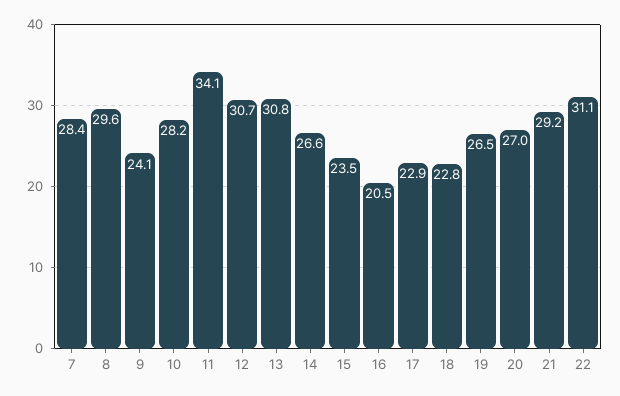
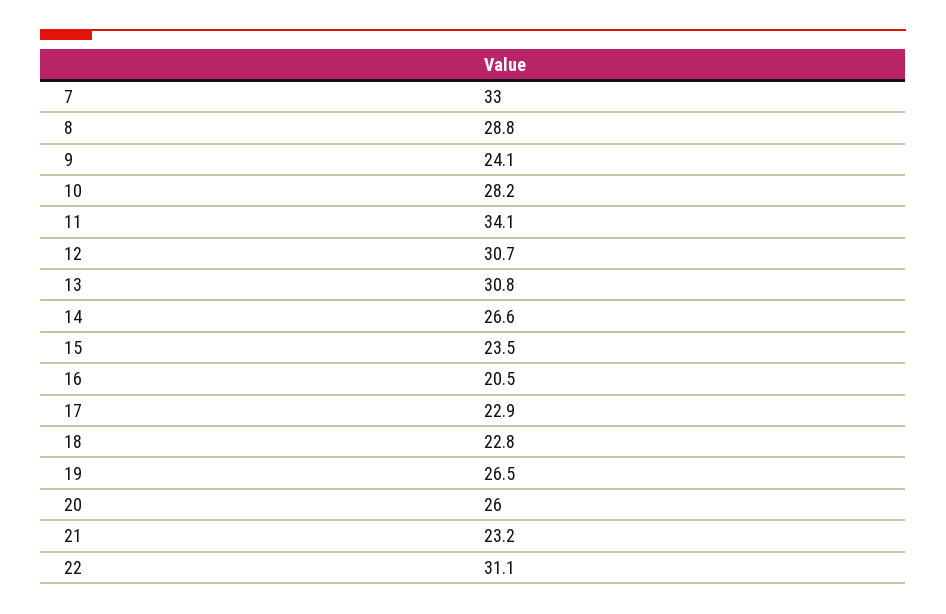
  {
-   "7": 28.4,
+   "7": 33,
-   "8": 29.6,
+   "8": 28.8,
    "9": 24.1,
    "10": 28.2,
    "11": 34.1,
    "12": 30.7,
    "13": 30.8,
    "14": 26.6,
    "15": 23.5,
    "16": 20.5,
    "17": 22.9,
    "18": 22.8,
    "19": 26.5,
-   "20": 27,
+   "20": 26,
-   "21": 29.2,
+   "21": 23.2,
    "22": 31.1
  }

